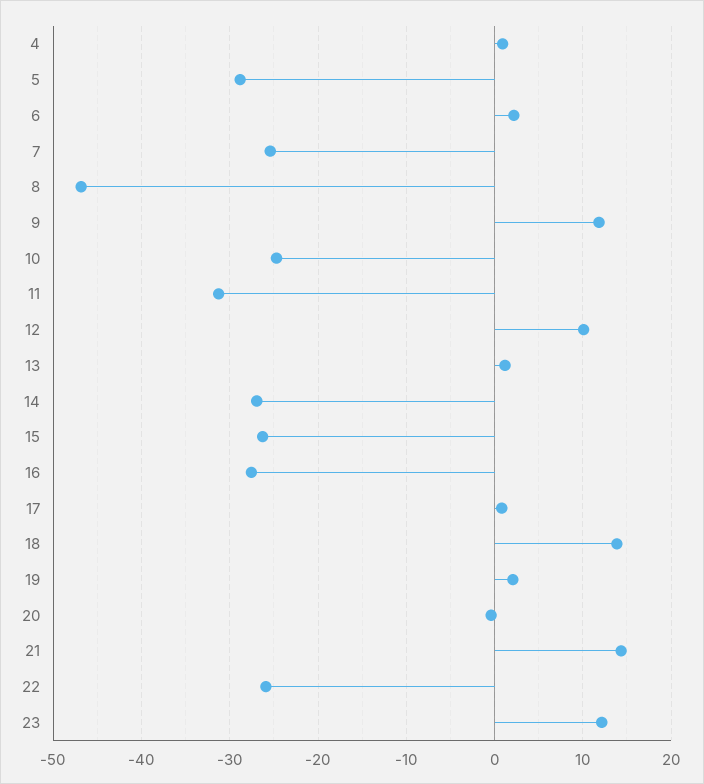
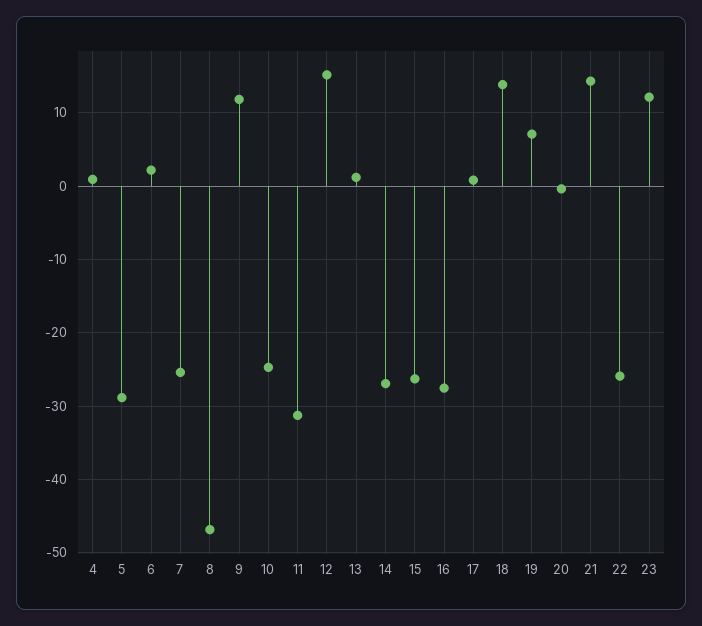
  {
    "4": 1,
    "5": -29,
    "6": 2,
    "7": -25,
    "8": -47,
    "9": 12,
    "10": -25,
    "11": -31,
-   "12": 10,
+   "12": 15,
    "13": 1,
    "14": -27,
    "15": -26,
    "16": -28,
    "17": 1,
    "18": 14,
-   "19": 2,
+   "19": 7,
    "20": 0,
    "21": 14,
    "22": -26,
    "23": 12
  }

